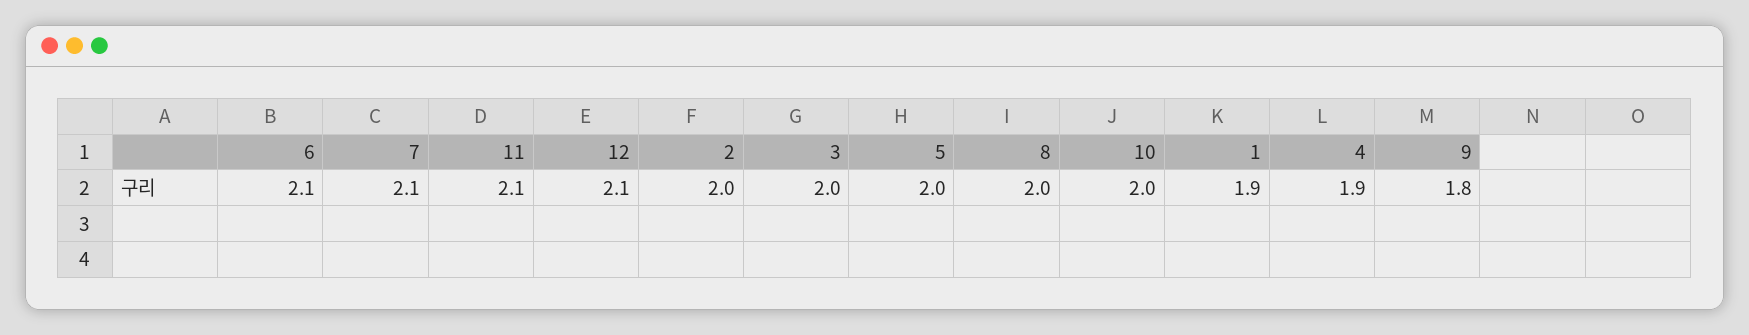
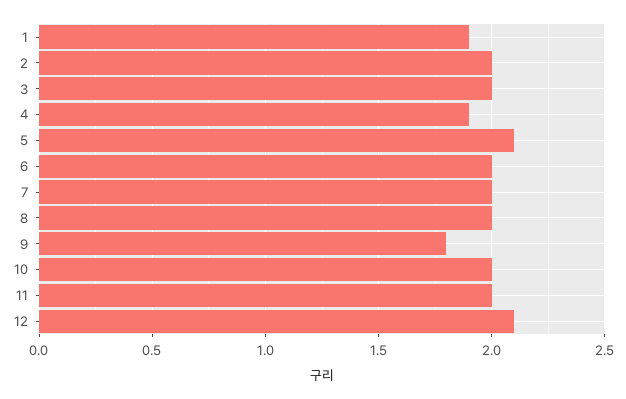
  {
-   "6": 2.1,
+   "6": 2,
-   "7": 2.1,
+   "7": 2,
-   "11": 2.1,
+   "11": 2,
    "12": 2.1,
    "2": 2,
    "3": 2,
-   "5": 2,
+   "5": 2.1,
    "8": 2,
    "10": 2,
    "1": 1.9,
    "4": 1.9,
    "9": 1.8
  }

